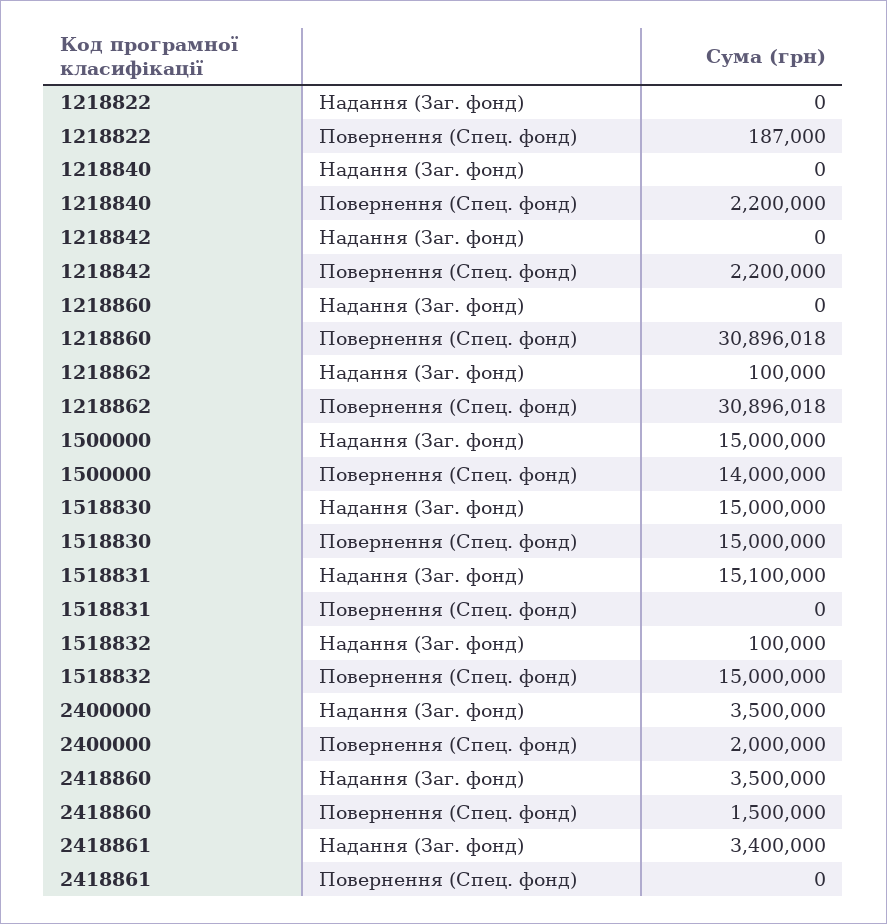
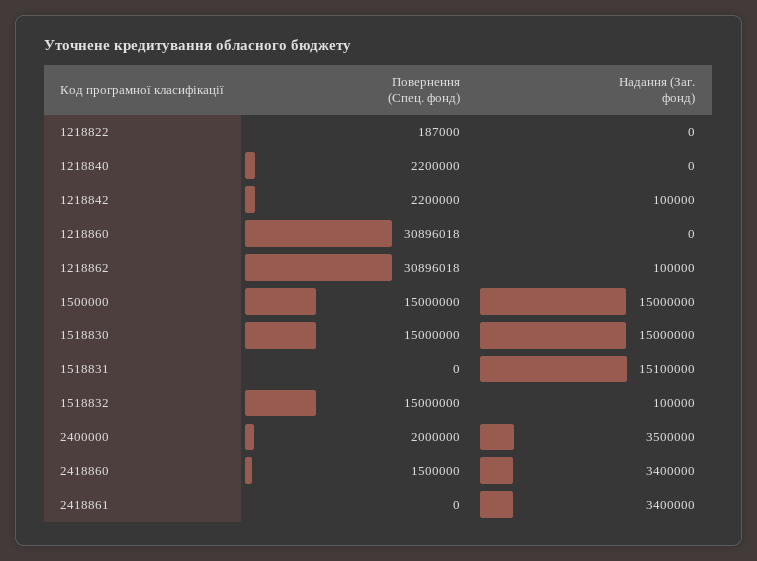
  {
    "1218822": {
      "Надання (Заг. фонд)": 0,
      "Повернення (Спец. фонд)": 187000
    },
    "1218840": {
      "Надання (Заг. фонд)": 0,
      "Повернення (Спец. фонд)": 2200000
    },
    "1218842": {
-     "Надання (Заг. фонд)": 0,
+     "Надання (Заг. фонд)": 100000,
      "Повернення (Спец. фонд)": 2200000
    },
    "1218860": {
      "Надання (Заг. фонд)": 0,
      "Повернення (Спец. фонд)": 30896018
    },
    "1218862": {
      "Надання (Заг. фонд)": 100000,
      "Повернення (Спец. фонд)": 30896018
    },
    "1500000": {
      "Надання (Заг. фонд)": 15000000,
-     "Повернення (Спец. фонд)": 14000000
+     "Повернення (Спец. фонд)": 15000000
    },
    "1518830": {
      "Надання (Заг. фонд)": 15000000,
      "Повернення (Спец. фонд)": 15000000
    },
    "1518831": {
      "Надання (Заг. фонд)": 15100000,
      "Повернення (Спец. фонд)": 0
    },
    "1518832": {
      "Надання (Заг. фонд)": 100000,
      "Повернення (Спец. фонд)": 15000000
    },
    "2400000": {
      "Надання (Заг. фонд)": 3500000,
      "Повернення (Спец. фонд)": 2000000
    },
    "2418860": {
-     "Надання (Заг. фонд)": 3500000,
+     "Надання (Заг. фонд)": 3400000,
      "Повернення (Спец. фонд)": 1500000
    },
    "2418861": {
      "Надання (Заг. фонд)": 3400000,
      "Повернення (Спец. фонд)": 0
    }
  }

